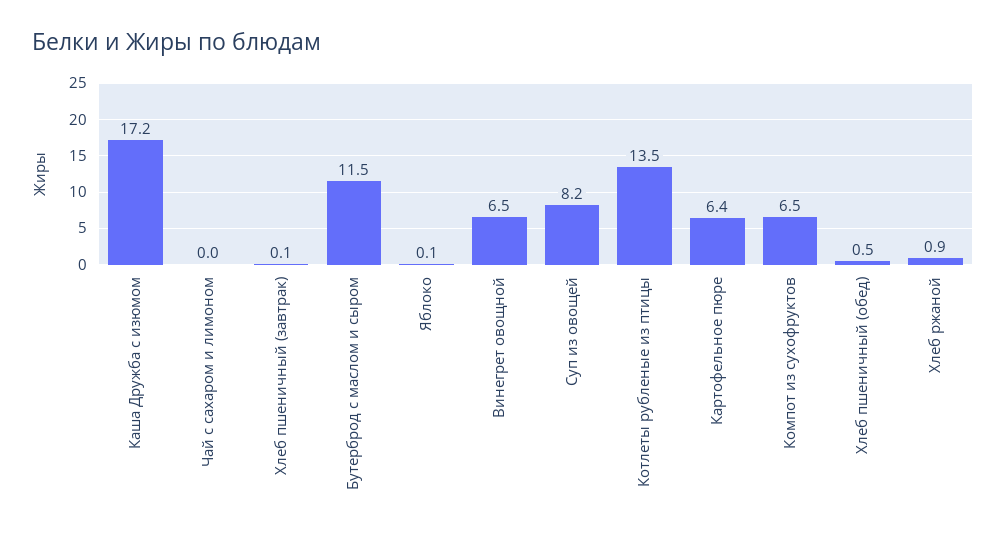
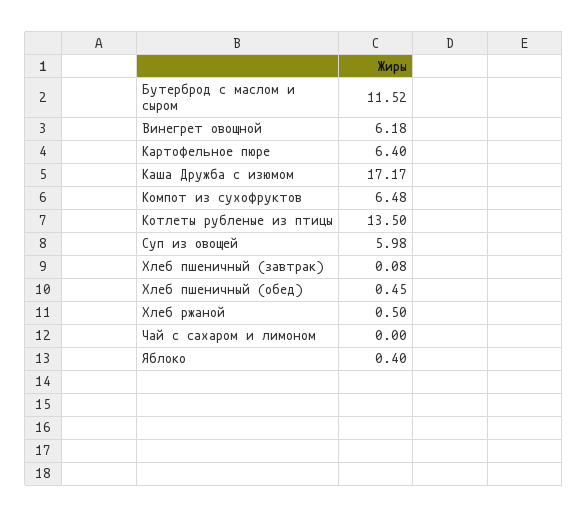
  {
    "Каша Дружба с изюмом": 17.17,
    "Чай с сахаром и лимоном": 0,
    "Хлеб пшеничный (завтрак)": 0.08,
    "Бутерброд с маслом и сыром": 11.52,
-   "Яблоко": 0.1,
+   "Яблоко": 0.4,
-   "Винегрет овощной": 6.5,
+   "Винегрет овощной": 6.18,
-   "Суп из овощей": 8.2,
+   "Суп из овощей": 5.98,
    "Котлеты рубленые из птицы": 13.5,
    "Картофельное пюре": 6.4,
    "Компот из сухофруктов": 6.48,
    "Хлеб пшеничный (обед)": 0.45,
-   "Хлеб ржаной": 0.9
+   "Хлеб ржаной": 0.5
  }

